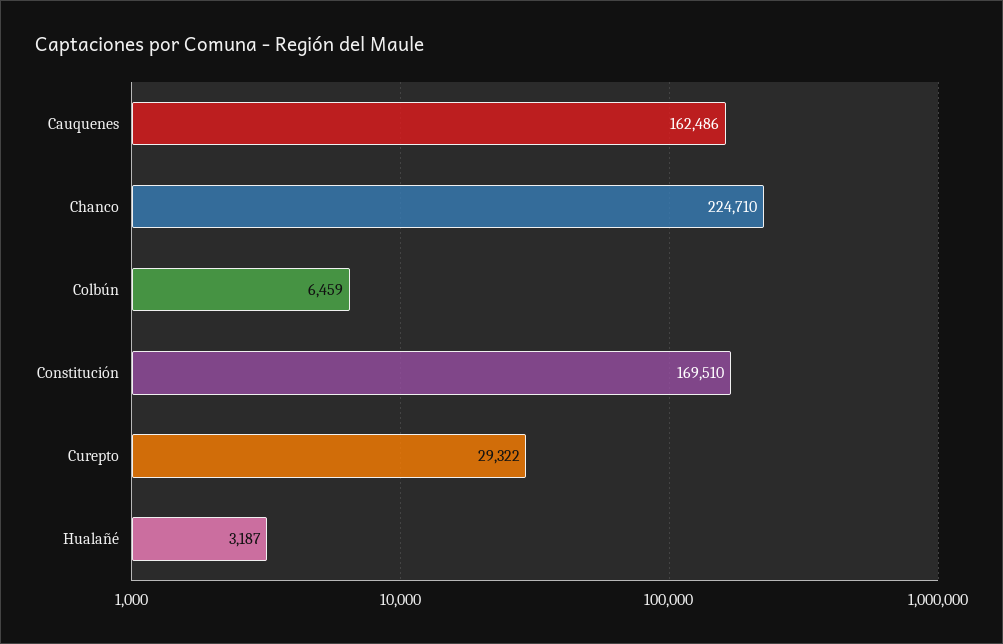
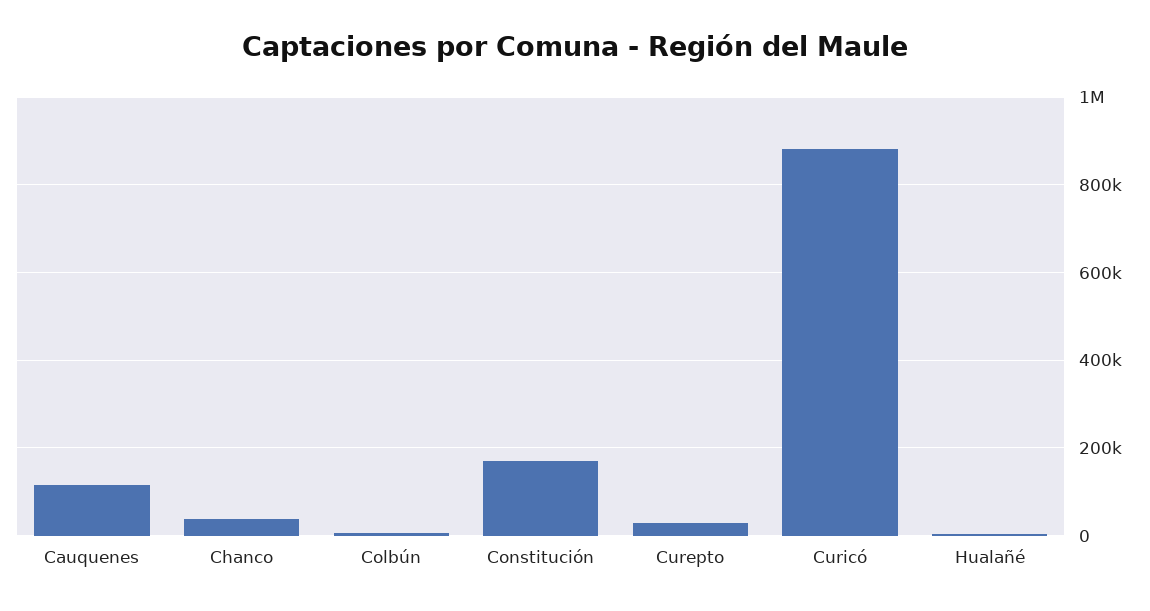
  {
-   "Cauquenes": 162486,
+   "Cauquenes": 120000,
-   "Chanco": 224710,
+   "Chanco": 40000,
    "Colbún": 6459,
    "Constitución": 169510,
    "Curepto": 29322,
-   "Hualañé": 3187
+   "Hualañé": 3187,
+   "Curicó": 880000
  }

